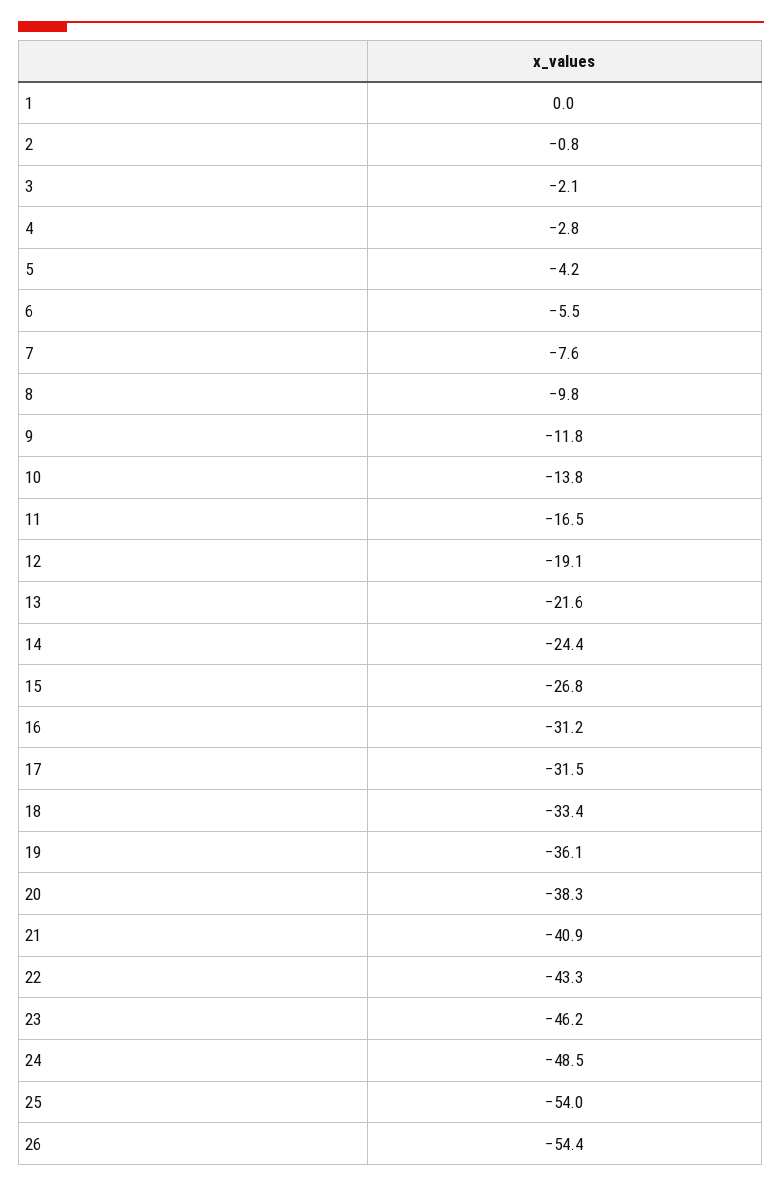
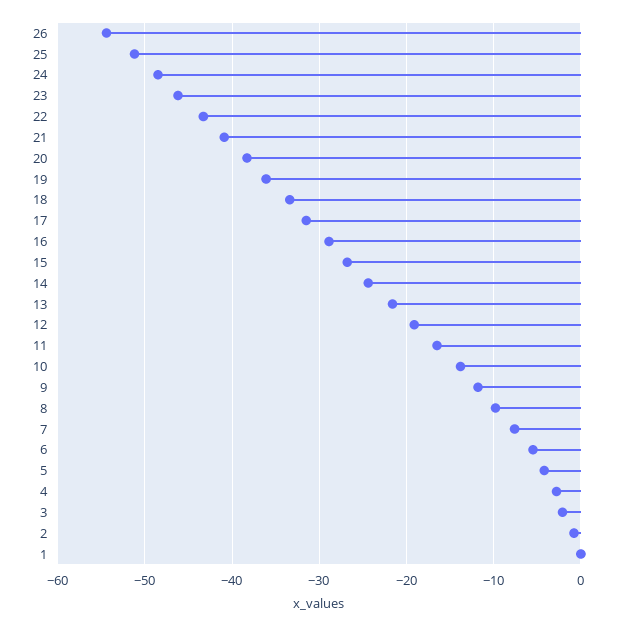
  {
    "1": 0,
    "2": -0.8,
    "3": -2.1,
    "4": -2.8,
    "5": -4.2,
    "6": -5.5,
    "7": -7.6,
    "8": -9.8,
    "9": -11.8,
    "10": -13.8,
    "11": -16.5,
    "12": -19.1,
    "13": -21.6,
    "14": -24.4,
    "15": -26.8,
-   "16": -31.2,
+   "16": -29,
    "17": -31.5,
    "18": -33.4,
    "19": -36.1,
    "20": -38.3,
    "21": -40.9,
    "22": -43.3,
    "23": -46.2,
    "24": -48.5,
-   "25": -54,
+   "25": -51,
    "26": -54.4
  }

